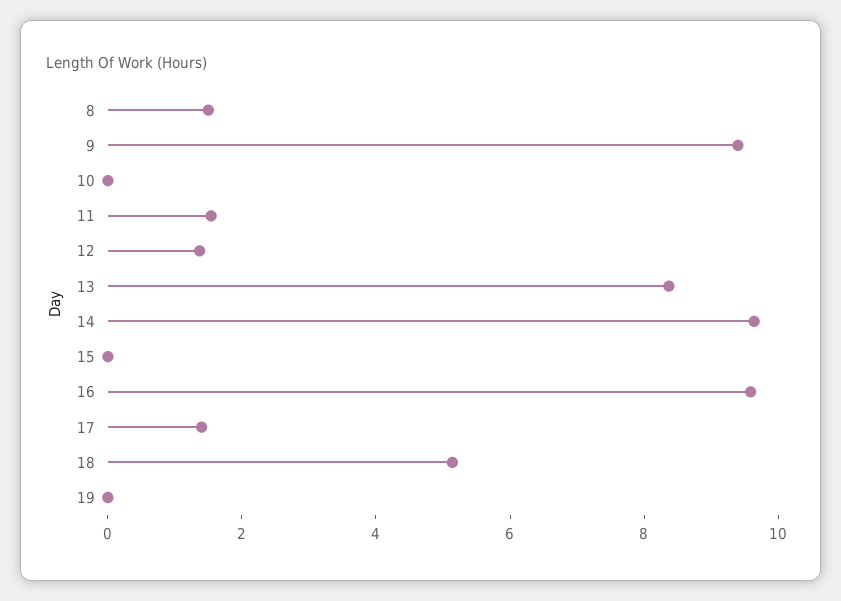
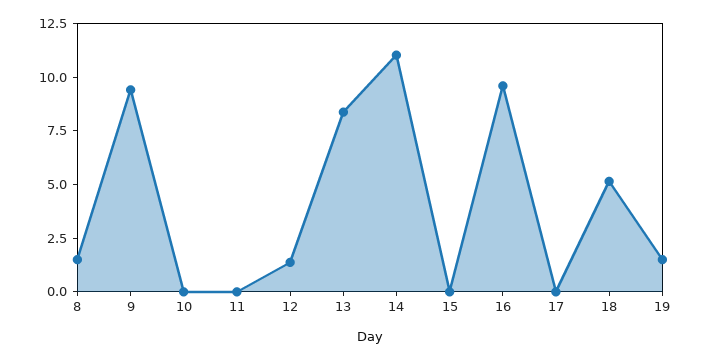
  {
    "8": 1.5,
    "9": 9.5,
    "10": 0,
-   "11": 1.5,
+   "11": 0,
    "12": 1.5,
    "13": 8.5,
-   "14": 9.5,
+   "14": 11,
    "15": 0,
    "16": 9.5,
-   "17": 1.5,
+   "17": 0,
    "18": 5,
-   "19": 0
+   "19": 1.5
  }

